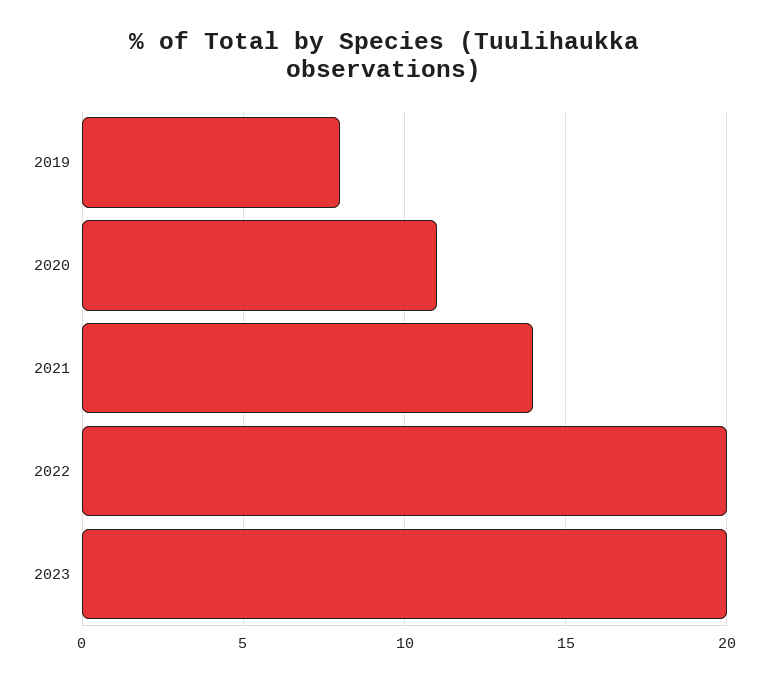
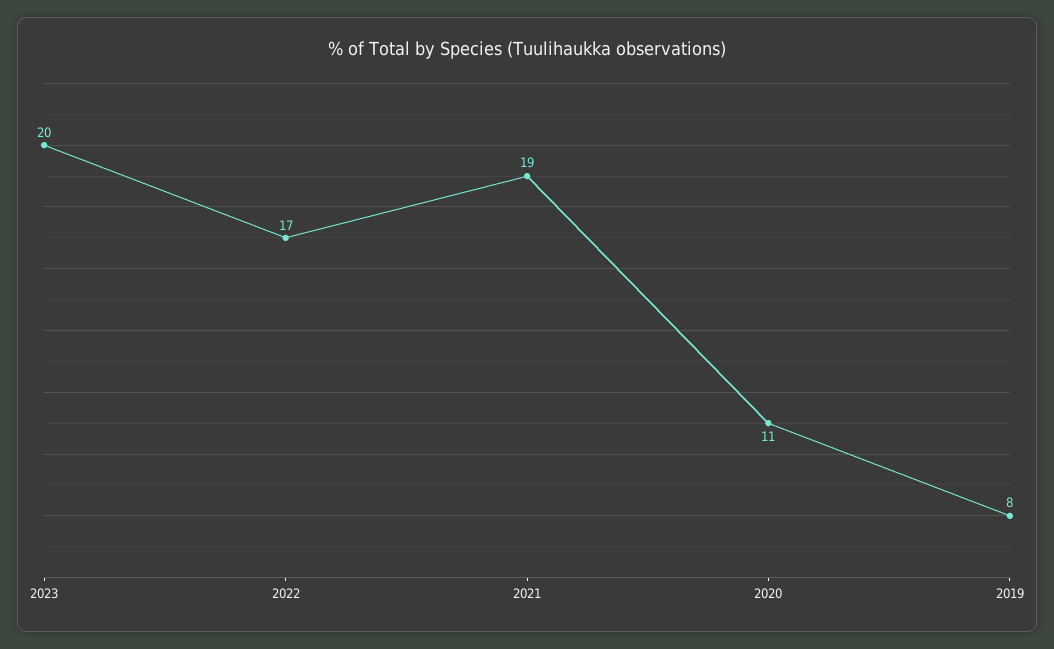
  {
    "2019": 8,
    "2020": 11,
-   "2021": 14,
+   "2021": 19,
-   "2022": 20,
+   "2022": 17,
    "2023": 20
  }

